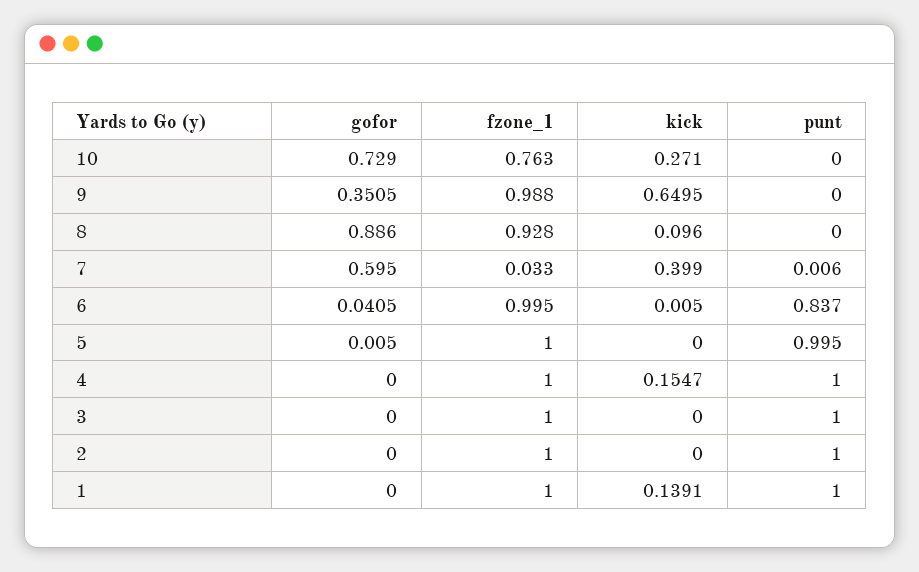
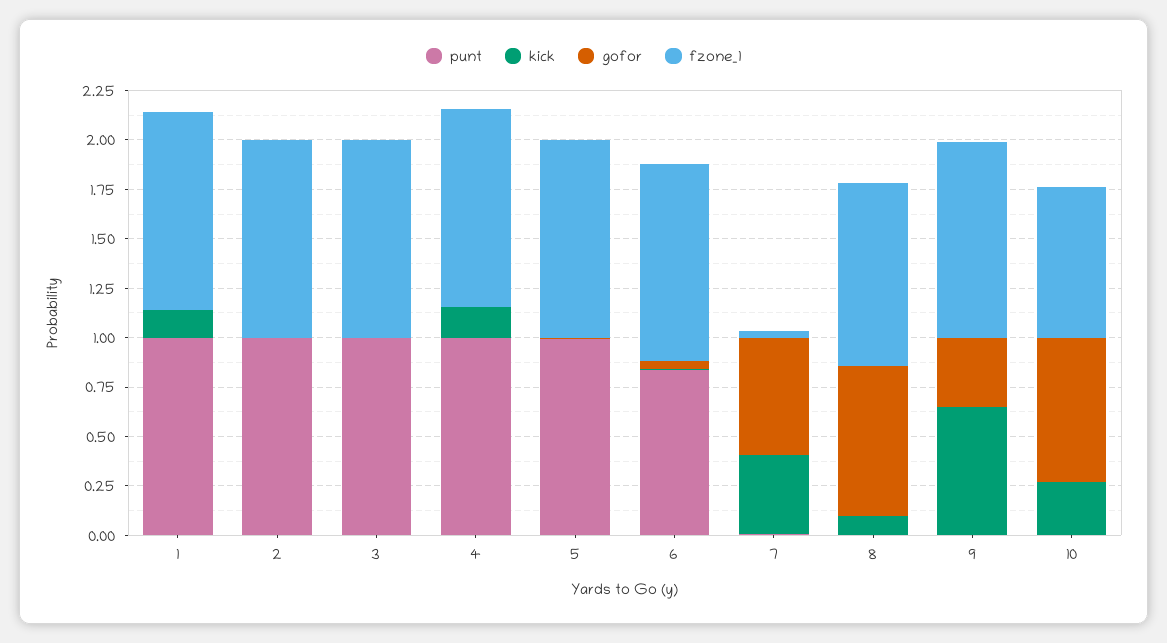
  {
    "gofor": {
      "10": 0.729,
      "9": 0.3505,
-     "8": 0.886,
+     "8": 0.75,
      "7": 0.595,
      "6": 0.0405,
      "5": 0.005,
      "4": 0,
      "3": 0,
      "2": 0,
      "1": 0
    },
    "fzone_1": {
      "10": 0.763,
      "9": 0.988,
      "8": 0.928,
      "7": 0.033,
      "6": 0.995,
      "5": 1,
      "4": 1,
      "3": 1,
      "2": 1,
      "1": 1
    },
    "kick": {
      "10": 0.271,
      "9": 0.6495,
      "8": 0.096,
      "7": 0.399,
      "6": 0.005,
      "5": 0,
      "4": 0.1547,
      "3": 0,
      "2": 0,
      "1": 0.1391
    },
    "punt": {
      "10": 0,
      "9": 0,
      "8": 0,
      "7": 0.006,
      "6": 0.837,
      "5": 0.995,
      "4": 1,
      "3": 1,
      "2": 1,
      "1": 1
    }
  }

